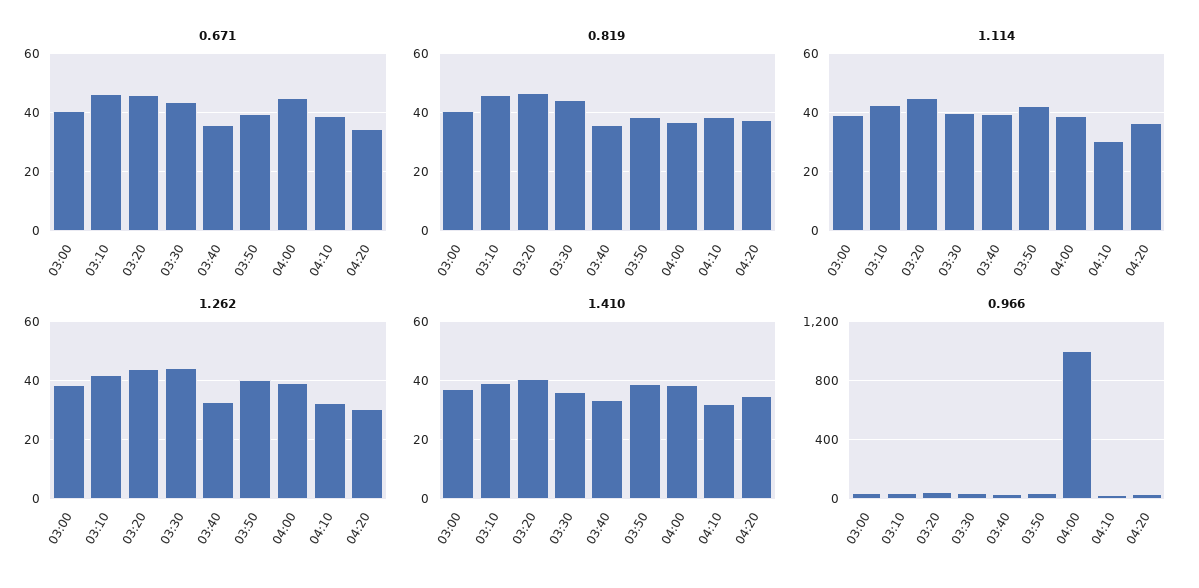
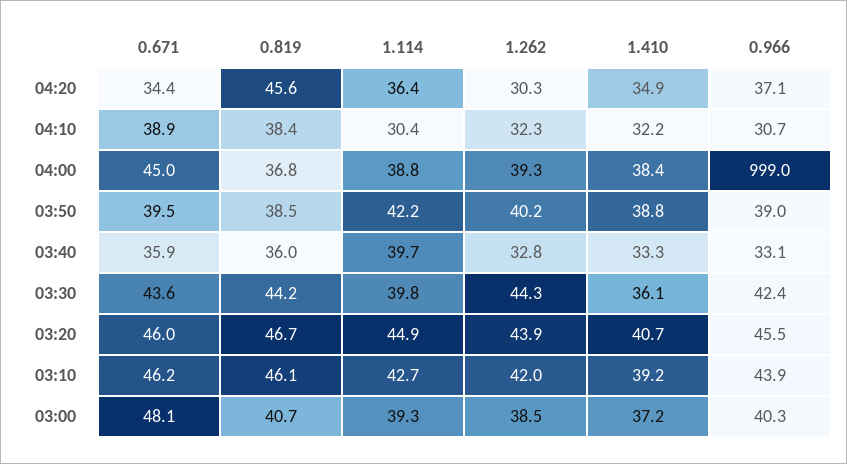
  {
    "0.671": {
-     "03:00": 40,
+     "03:00": 48.1,
      "03:10": 46.2,
      "03:20": 46,
      "03:30": 43.6,
      "03:40": 35.9,
      "03:50": 39.5,
      "04:00": 45,
      "04:10": 38.9,
      "04:20": 34.4
    },
    "0.819": {
      "03:00": 40.7,
      "03:10": 46.1,
      "03:20": 46.7,
      "03:30": 44.2,
      "03:40": 36,
      "03:50": 38.5,
      "04:00": 36.8,
      "04:10": 38.4,
-     "04:20": 37.5
+     "04:20": 45.6
    },
    "1.114": {
      "03:00": 39.3,
      "03:10": 42.7,
      "03:20": 44.9,
      "03:30": 39.8,
      "03:40": 39.7,
      "03:50": 42.2,
      "04:00": 38.8,
      "04:10": 30.4,
      "04:20": 36.4
    },
    "1.262": {
      "03:00": 38.5,
      "03:10": 42,
      "03:20": 43.9,
      "03:30": 44.3,
      "03:40": 32.8,
      "03:50": 40.2,
      "04:00": 39.3,
      "04:10": 32.3,
      "04:20": 30.3
    },
    "1.410": {
      "03:00": 37.2,
      "03:10": 39.2,
      "03:20": 40.7,
      "03:30": 36.1,
      "03:40": 33.3,
      "03:50": 38.8,
      "04:00": 38.4,
      "04:10": 32.2,
      "04:20": 34.9
    },
    "0.966": {
      "03:00": 40.3,
      "03:10": 43.9,
      "03:20": 45.5,
      "03:30": 42.4,
      "03:40": 33.1,
      "03:50": 39,
      "04:00": 999,
      "04:10": 30.7,
      "04:20": 37.1
    }
  }

